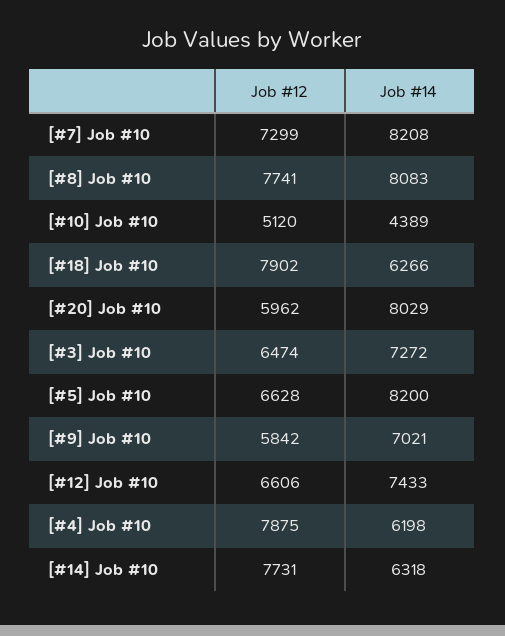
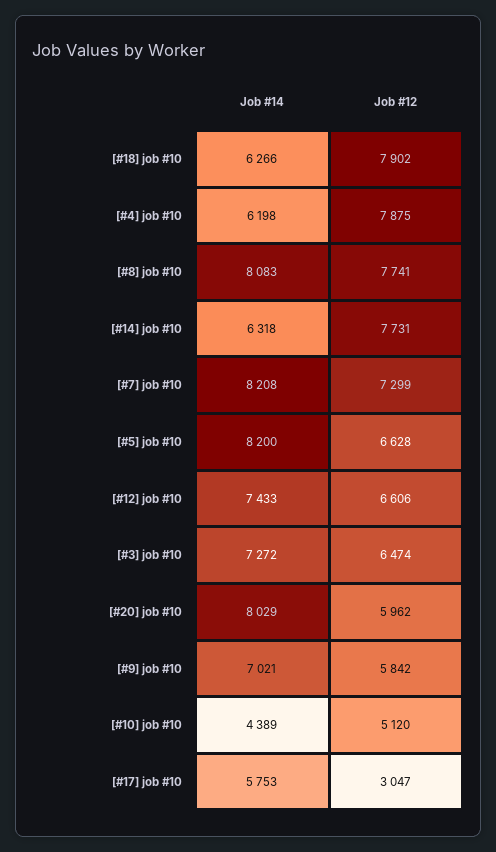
  {
    "Job #12": {
      "[#7] Job #10": 7299,
      "[#8] Job #10": 7741,
      "[#10] Job #10": 5120,
      "[#18] Job #10": 7902,
      "[#20] Job #10": 5962,
      "[#3] Job #10": 6474,
      "[#5] Job #10": 6628,
      "[#9] Job #10": 5842,
      "[#12] Job #10": 6606,
      "[#4] Job #10": 7875,
-     "[#14] Job #10": 7731
+     "[#14] Job #10": 7731,
+     "[#17] job #10": 3047
    },
    "Job #14": {
      "[#7] Job #10": 8208,
      "[#8] Job #10": 8083,
      "[#10] Job #10": 4389,
      "[#18] Job #10": 6266,
      "[#20] Job #10": 8029,
      "[#3] Job #10": 7272,
      "[#5] Job #10": 8200,
      "[#9] Job #10": 7021,
      "[#12] Job #10": 7433,
      "[#4] Job #10": 6198,
-     "[#14] Job #10": 6318
+     "[#14] Job #10": 6318,
+     "[#17] job #10": 5753
    }
  }

